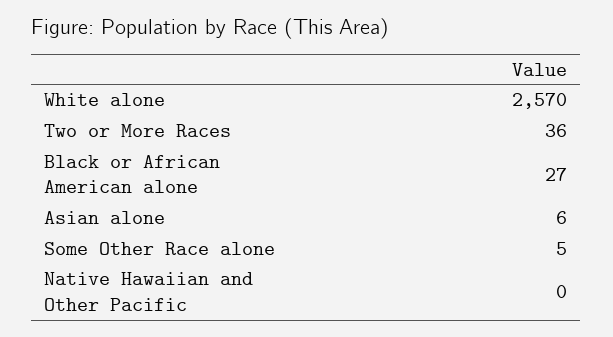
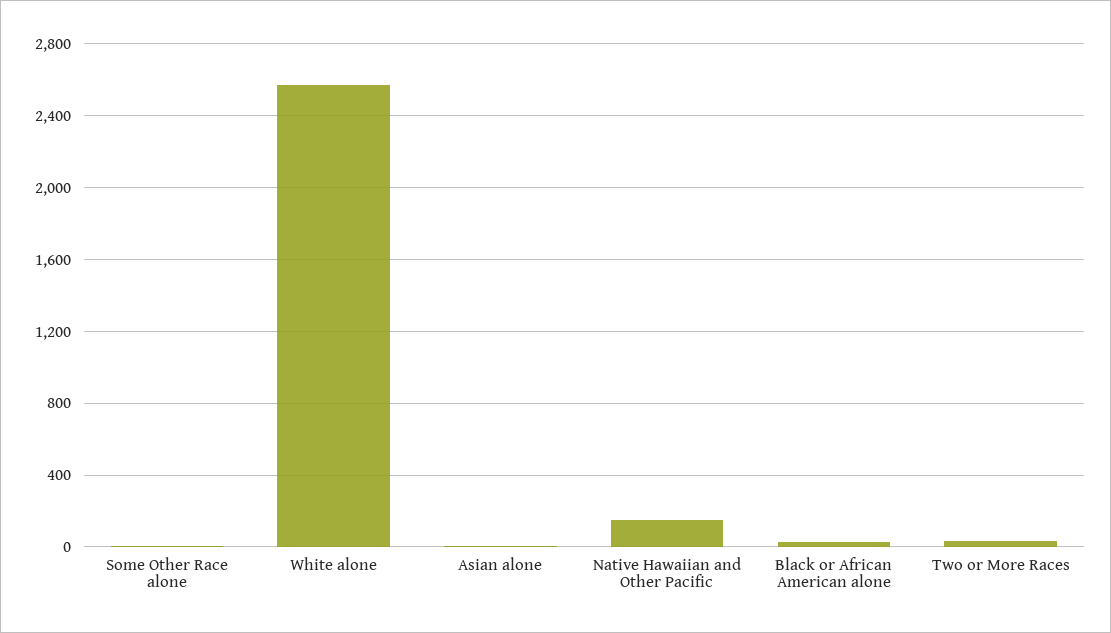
  {
    "White alone": 2570,
    "Two or More Races": 36,
    "Black or African American alone": 27,
    "Asian alone": 6,
    "Some Other Race alone": 5,
-   "Native Hawaiian and Other Pacific": 0
+   "Native Hawaiian and Other Pacific": 150
  }

